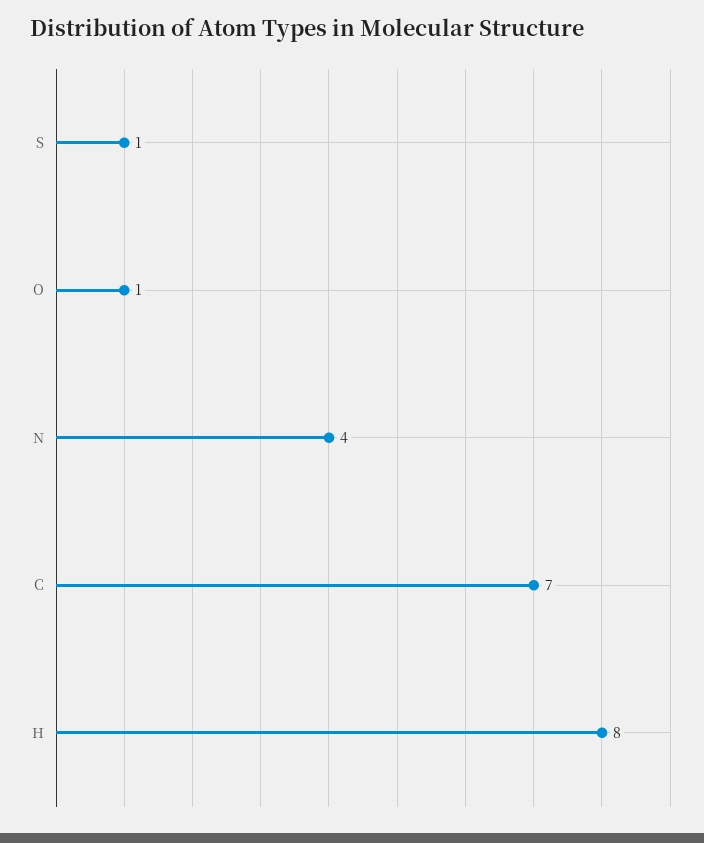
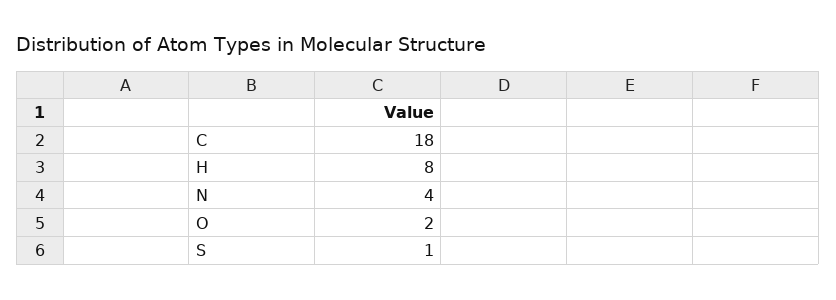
  {
    "S": 1,
-   "O": 1,
+   "O": 2,
    "N": 4,
-   "C": 7,
+   "C": 18,
    "H": 8
  }

